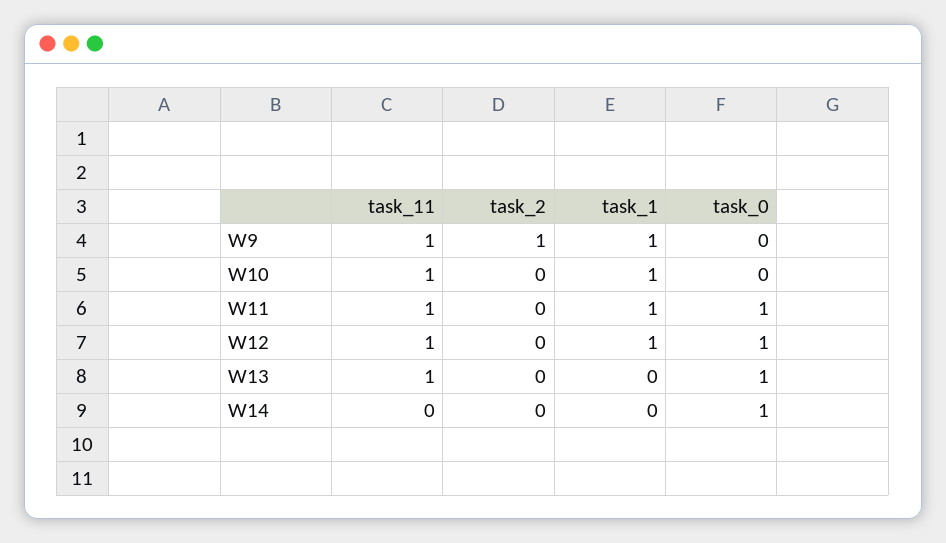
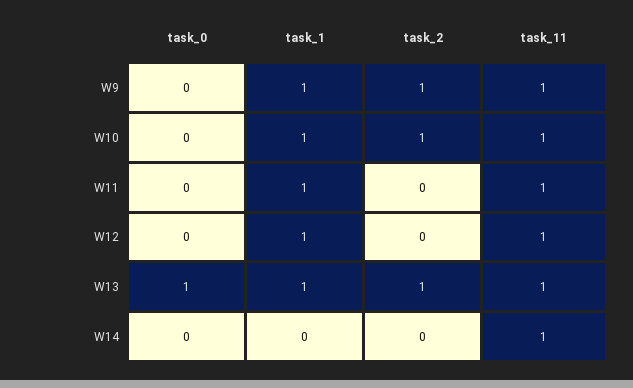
  {
    "task_11": {
      "W9": 1,
      "W10": 1,
      "W11": 1,
      "W12": 1,
      "W13": 1,
-     "W14": 0
+     "W14": 1
    },
    "task_2": {
      "W9": 1,
-     "W10": 0,
+     "W10": 1,
      "W11": 0,
      "W12": 0,
-     "W13": 0,
+     "W13": 1,
      "W14": 0
    },
    "task_1": {
      "W9": 1,
      "W10": 1,
      "W11": 1,
      "W12": 1,
-     "W13": 0,
+     "W13": 1,
      "W14": 0
    },
    "task_0": {
      "W9": 0,
      "W10": 0,
-     "W11": 1,
+     "W11": 0,
-     "W12": 1,
+     "W12": 0,
      "W13": 1,
-     "W14": 1
+     "W14": 0
    }
  }

